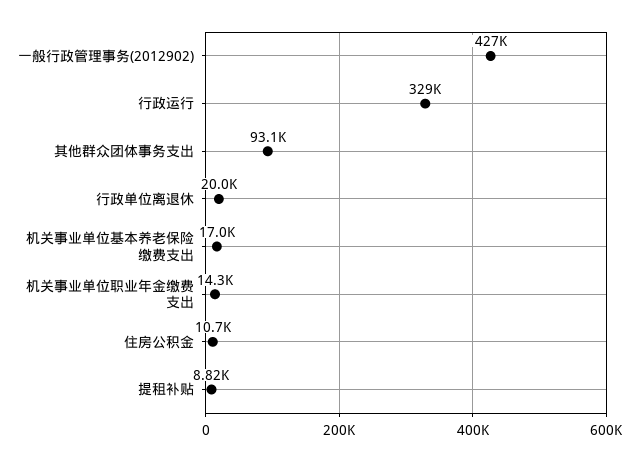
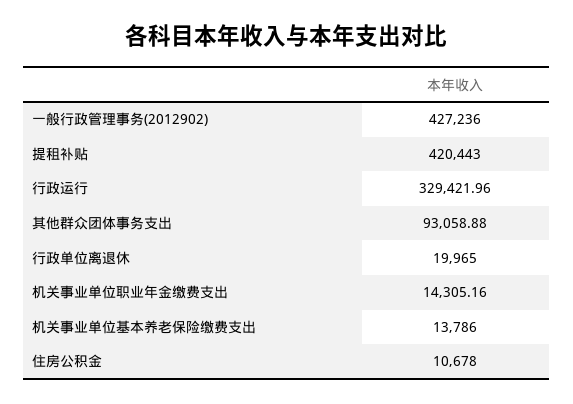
  {
    "一般行政管理事务(2012902)": 427236,
    "行政运行": 329421.96,
    "其他群众团体事务支出": 93058.88,
    "行政单位离退休": 19965,
-   "机关事业单位基本养老保险缴费支出": 17000,
+   "机关事业单位基本养老保险缴费支出": 13786,
    "机关事业单位职业年金缴费支出": 14305.16,
    "住房公积金": 10678,
-   "提租补贴": 8820
+   "提租补贴": 420443
  }

